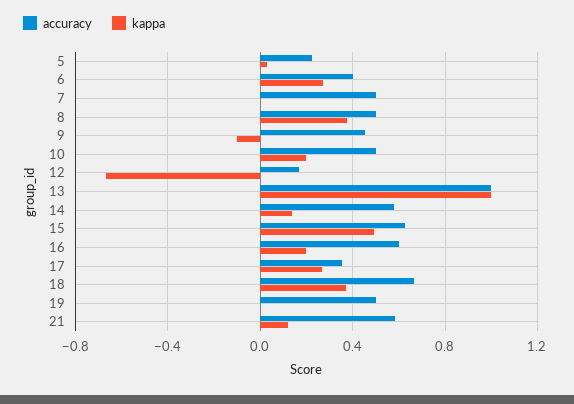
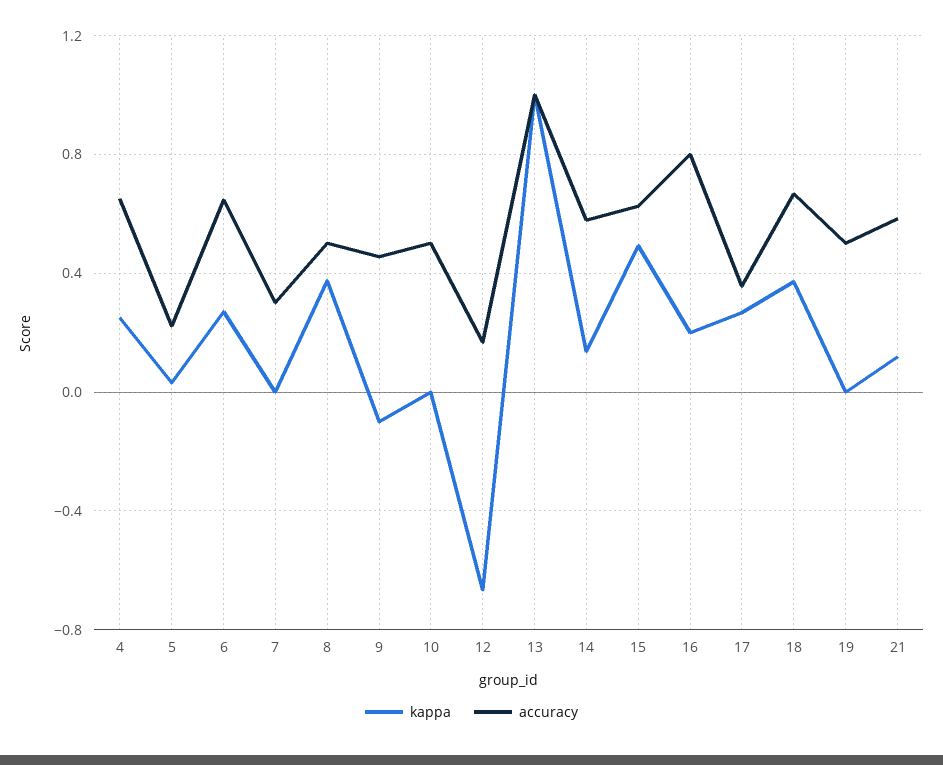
  {
    "accuracy": {
      "5": 0.2,
-     "6": 0.4,
+     "6": 0.65,
-     "7": 0.5,
+     "7": 0.3,
      "8": 0.5,
      "9": 0.45,
      "10": 0.5,
      "12": 0.15,
      "13": 1,
      "14": 0.6,
      "15": 0.65,
-     "16": 0.6,
+     "16": 0.8,
      "17": 0.35,
      "18": 0.65,
      "19": 0.5,
-     "21": 0.6
+     "21": 0.6,
+     "4": 0.65
    },
    "kappa": {
      "5": 0.05,
      "6": 0.25,
      "7": 0,
      "8": 0.4,
      "9": -0.1,
-     "10": 0.2,
+     "10": 0,
      "12": -0.65,
      "13": 1,
      "14": 0.15,
      "15": 0.5,
      "16": 0.2,
      "17": 0.25,
      "18": 0.35,
      "19": 0,
-     "21": 0.1
+     "21": 0.1,
+     "4": 0.25
    }
  }

